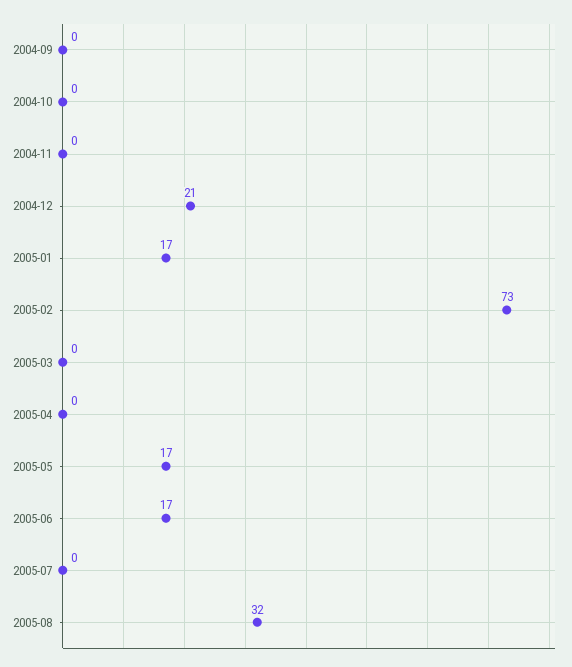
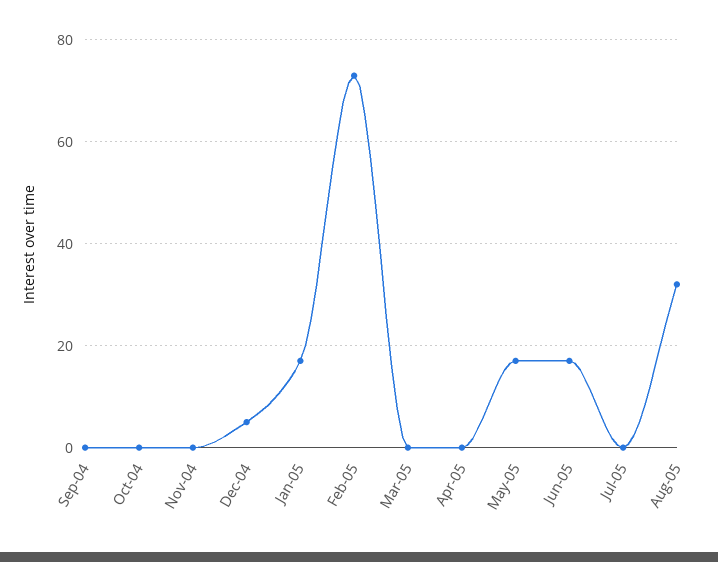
  {
    "2004-09": 0,
    "2004-10": 0,
    "2004-11": 0,
-   "2004-12": 21,
+   "2004-12": 5,
    "2005-01": 17,
    "2005-02": 73,
    "2005-03": 0,
    "2005-04": 0,
    "2005-05": 17,
    "2005-06": 17,
    "2005-07": 0,
    "2005-08": 32
  }

